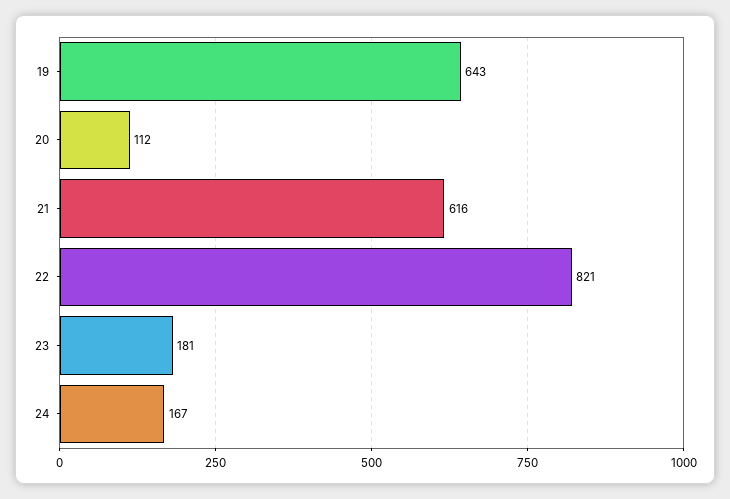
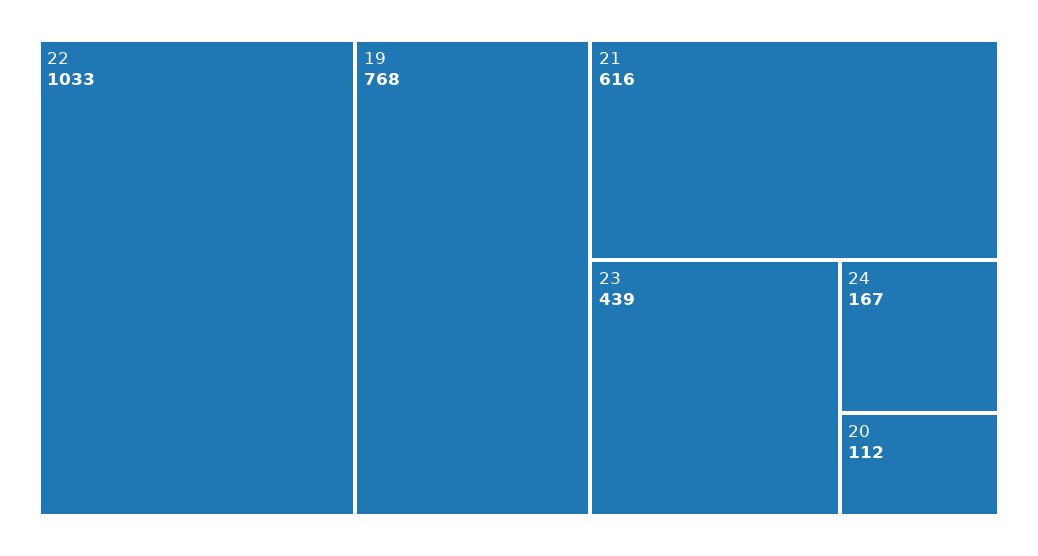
  {
-   "19": 643,
+   "19": 768,
    "20": 112,
    "21": 616,
-   "22": 821,
+   "22": 1033,
-   "23": 181,
+   "23": 439,
    "24": 167
  }

